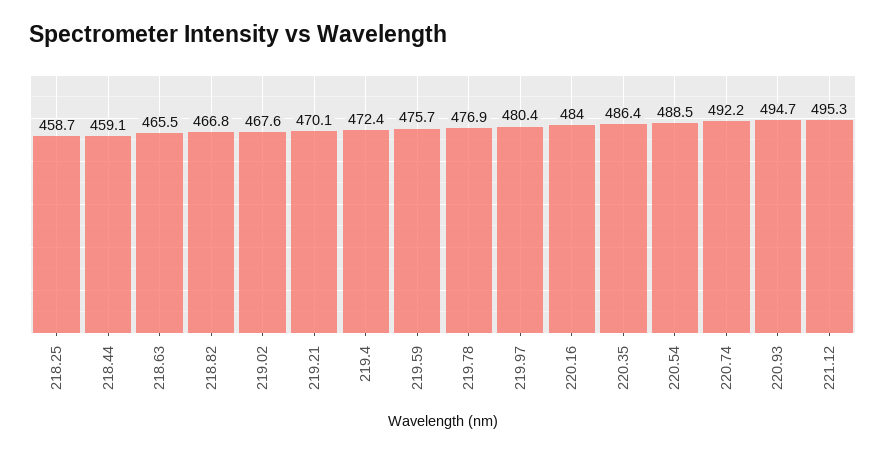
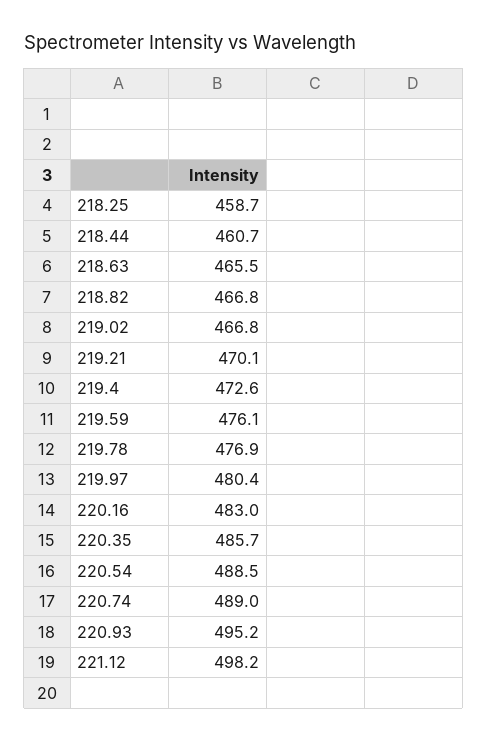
  {
    "218.25": 458.7,
-   "218.44": 459.1,
+   "218.44": 460.7,
    "218.63": 465.5,
    "218.82": 466.8,
-   "219.02": 467.6,
+   "219.02": 466.8,
    "219.21": 470.1,
-   "219.4": 472.4,
+   "219.4": 472.6,
-   "219.59": 475.7,
+   "219.59": 476.1,
    "219.78": 476.9,
    "219.97": 480.4,
-   "220.16": 484,
+   "220.16": 483,
-   "220.35": 486.4,
+   "220.35": 485.7,
    "220.54": 488.5,
-   "220.74": 492.2,
+   "220.74": 489,
-   "220.93": 494.7,
+   "220.93": 495.2,
-   "221.12": 495.3
+   "221.12": 498.2
  }

